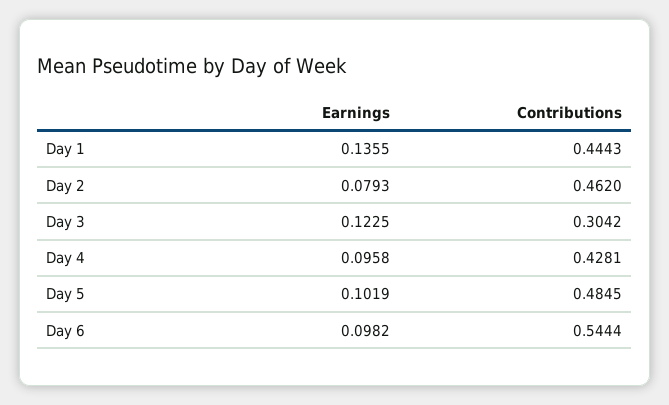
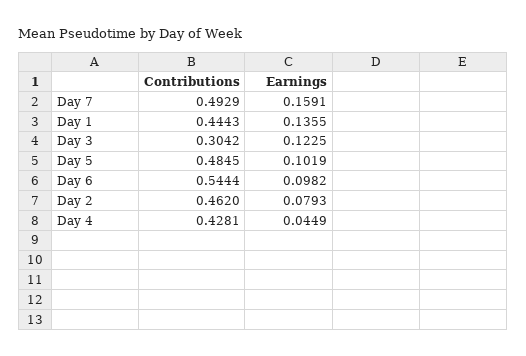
  {
    "Earnings": {
      "Day 1": 0.1355,
      "Day 2": 0.0793,
      "Day 3": 0.1225,
-     "Day 4": 0.0958,
+     "Day 4": 0.0449,
      "Day 5": 0.1019,
-     "Day 6": 0.0982
+     "Day 6": 0.0982,
+     "Day 7": 0.1591
    },
    "Contributions": {
      "Day 1": 0.4443,
      "Day 2": 0.462,
      "Day 3": 0.3042,
      "Day 4": 0.4281,
      "Day 5": 0.4845,
-     "Day 6": 0.5444
+     "Day 6": 0.5444,
+     "Day 7": 0.4929
    }
  }

